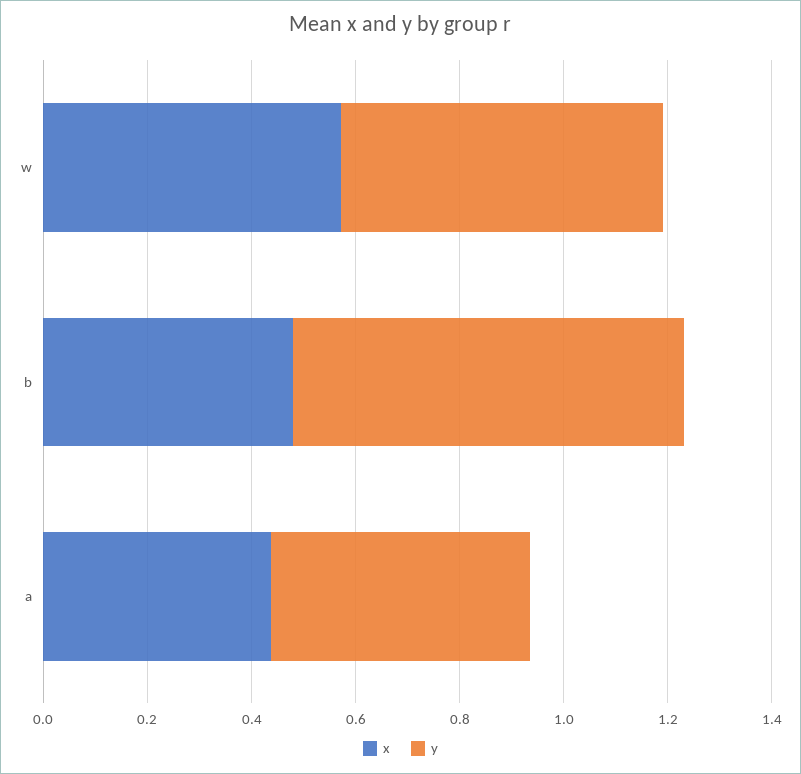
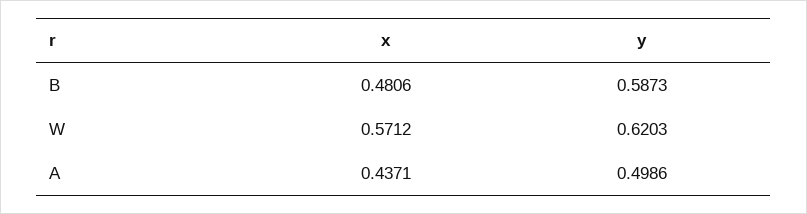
  {
    "x": {
      "w": 0.5712,
      "b": 0.4806,
      "a": 0.4371
    },
    "y": {
      "w": 0.6203,
-     "b": 0.75,
+     "b": 0.5873,
      "a": 0.4986
    }
  }

